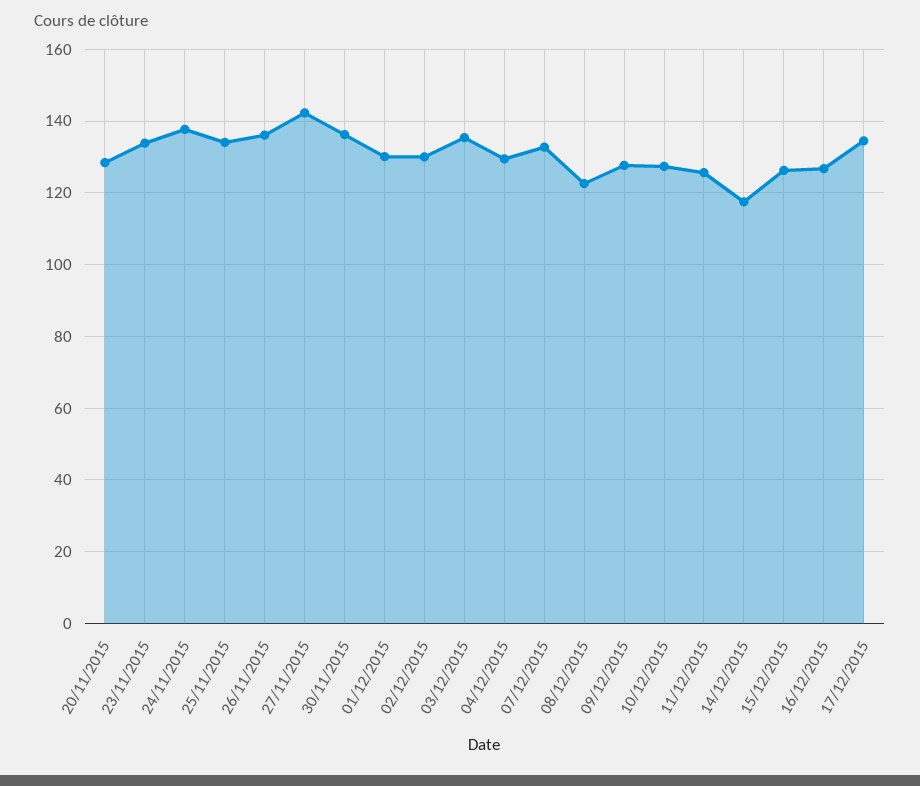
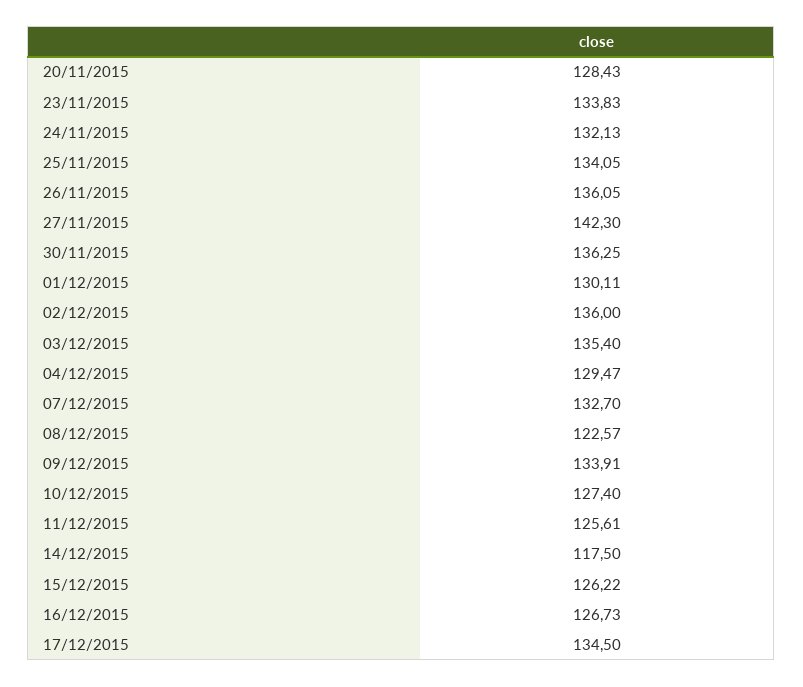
  {
    "20/11/2015": 128.43,
    "23/11/2015": 133.83,
-   "24/11/2015": 138,
+   "24/11/2015": 132.13,
    "25/11/2015": 134.05,
    "26/11/2015": 136.05,
    "27/11/2015": 142.3,
    "30/11/2015": 136.25,
    "01/12/2015": 130.11,
-   "02/12/2015": 130,
+   "02/12/2015": 136,
    "03/12/2015": 135.4,
    "04/12/2015": 129.47,
    "07/12/2015": 132.7,
    "08/12/2015": 122.57,
-   "09/12/2015": 128,
+   "09/12/2015": 133.91,
    "10/12/2015": 127.4,
    "11/12/2015": 125.61,
    "14/12/2015": 117.5,
    "15/12/2015": 126.22,
    "16/12/2015": 126.73,
    "17/12/2015": 134.5
  }

